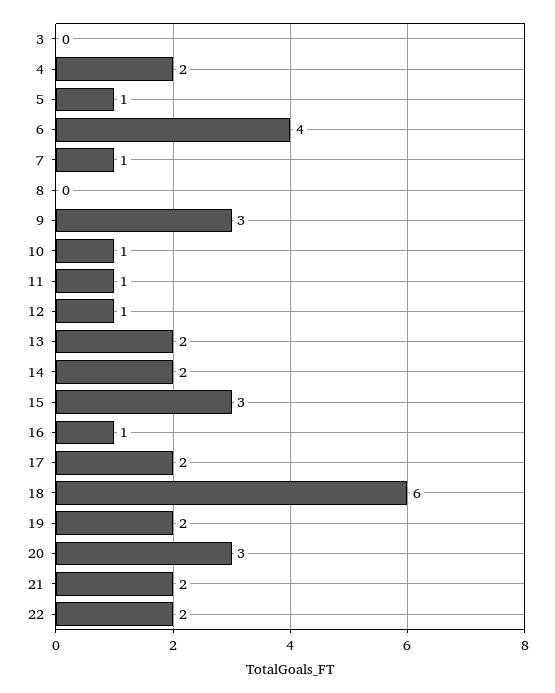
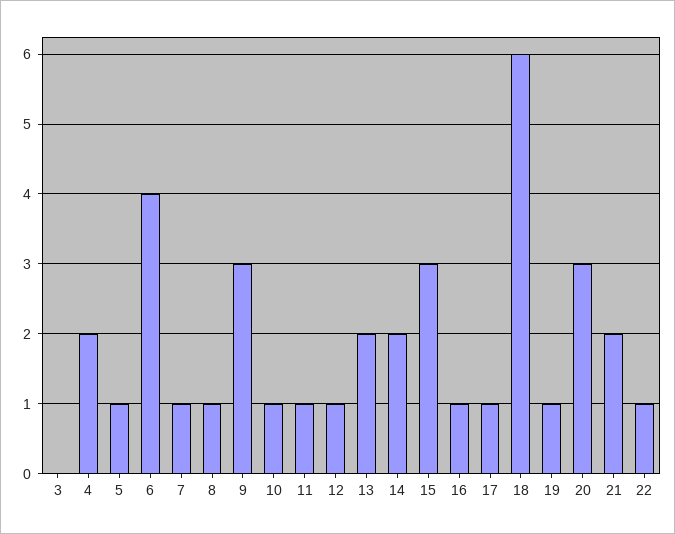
  {
    "3": 0,
    "4": 2,
    "5": 1,
    "6": 4,
    "7": 1,
-   "8": 0,
+   "8": 1,
    "9": 3,
    "10": 1,
    "11": 1,
    "12": 1,
    "13": 2,
    "14": 2,
    "15": 3,
    "16": 1,
-   "17": 2,
+   "17": 1,
    "18": 6,
-   "19": 2,
+   "19": 1,
    "20": 3,
    "21": 2,
-   "22": 2
+   "22": 1
  }

